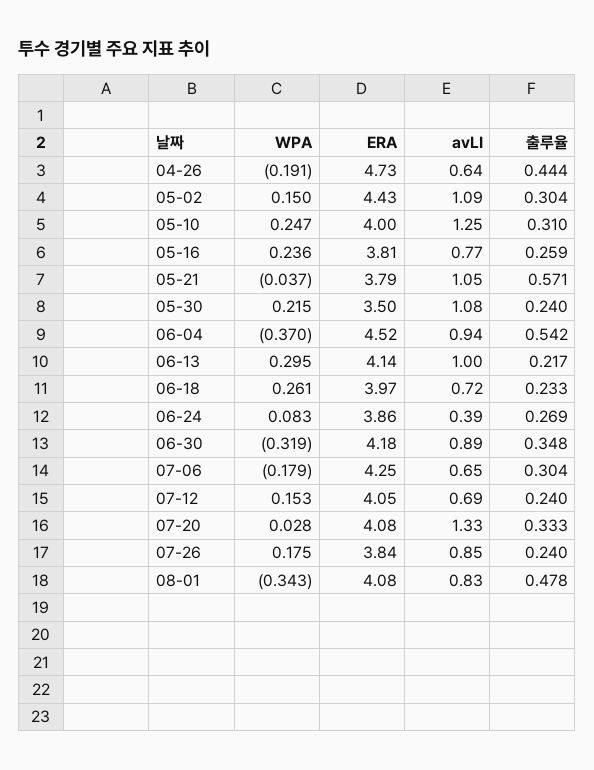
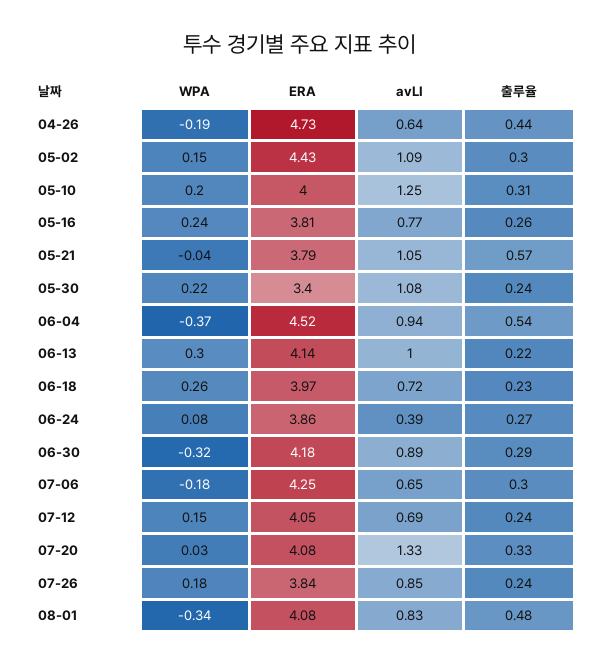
  {
    "WPA": {
      "04-26": -0.191,
      "05-02": 0.15,
-     "05-10": 0.247,
+     "05-10": 0.2,
      "05-16": 0.236,
      "05-21": -0.037,
      "05-30": 0.215,
      "06-04": -0.37,
      "06-13": 0.295,
      "06-18": 0.261,
      "06-24": 0.083,
      "06-30": -0.319,
      "07-06": -0.179,
      "07-12": 0.153,
      "07-20": 0.028,
      "07-26": 0.175,
      "08-01": -0.343
    },
    "ERA": {
      "04-26": 4.73,
      "05-02": 4.43,
      "05-10": 4,
      "05-16": 3.81,
      "05-21": 3.79,
-     "05-30": 3.5,
+     "05-30": 3.4,
      "06-04": 4.52,
      "06-13": 4.14,
      "06-18": 3.97,
      "06-24": 3.86,
      "06-30": 4.18,
      "07-06": 4.25,
      "07-12": 4.05,
      "07-20": 4.08,
      "07-26": 3.84,
      "08-01": 4.08
    },
    "avLI": {
      "04-26": 0.64,
      "05-02": 1.09,
      "05-10": 1.25,
      "05-16": 0.77,
      "05-21": 1.05,
      "05-30": 1.08,
      "06-04": 0.94,
      "06-13": 1,
      "06-18": 0.72,
      "06-24": 0.39,
      "06-30": 0.89,
      "07-06": 0.65,
      "07-12": 0.69,
      "07-20": 1.33,
      "07-26": 0.85,
      "08-01": 0.83
    },
    "출루율": {
      "04-26": 0.444,
      "05-02": 0.304,
      "05-10": 0.31,
      "05-16": 0.259,
      "05-21": 0.571,
      "05-30": 0.24,
      "06-04": 0.542,
      "06-13": 0.217,
      "06-18": 0.233,
      "06-24": 0.269,
-     "06-30": 0.348,
+     "06-30": 0.29,
      "07-06": 0.304,
      "07-12": 0.24,
      "07-20": 0.333,
      "07-26": 0.24,
      "08-01": 0.478
    }
  }

